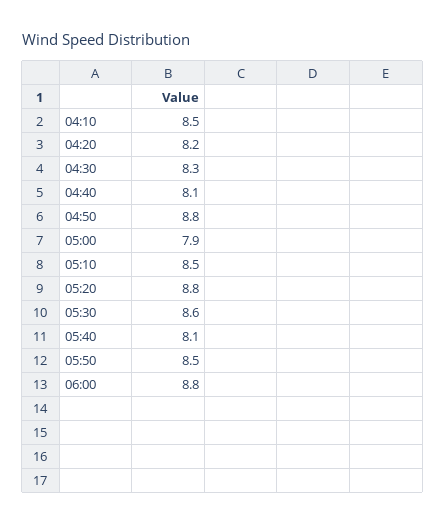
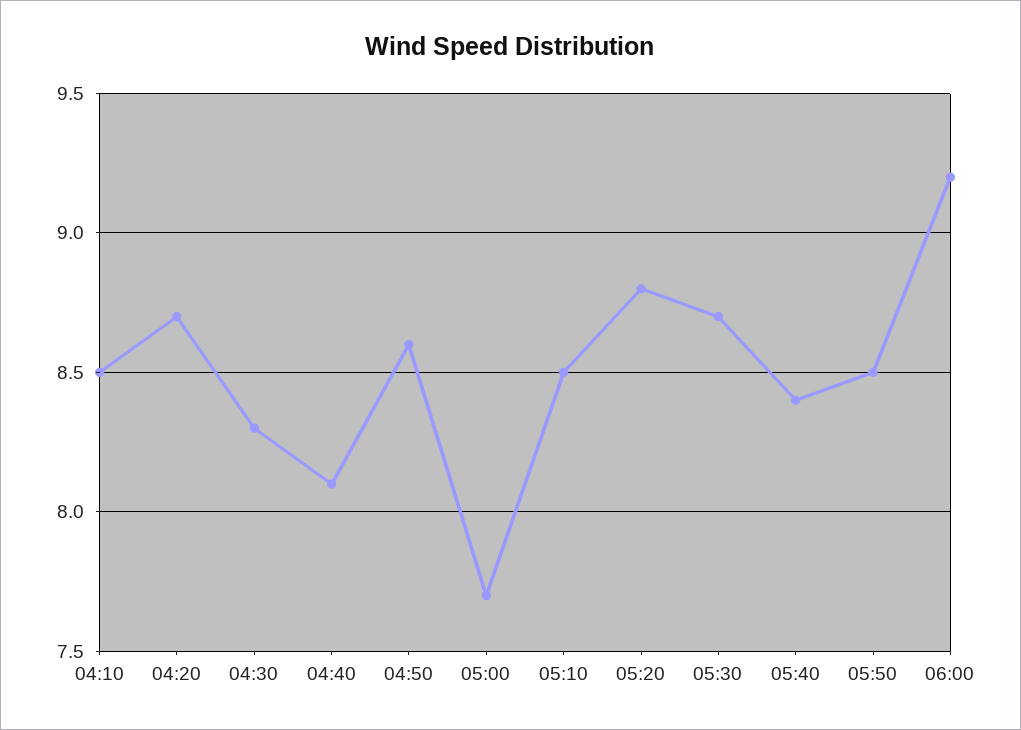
  {
    "04:10": 8.5,
-   "04:20": 8.2,
+   "04:20": 8.7,
    "04:30": 8.3,
    "04:40": 8.1,
-   "04:50": 8.8,
+   "04:50": 8.6,
-   "05:00": 7.9,
+   "05:00": 7.7,
    "05:10": 8.5,
    "05:20": 8.8,
-   "05:30": 8.6,
+   "05:30": 8.7,
-   "05:40": 8.1,
+   "05:40": 8.4,
    "05:50": 8.5,
-   "06:00": 8.8
+   "06:00": 9.2
  }

